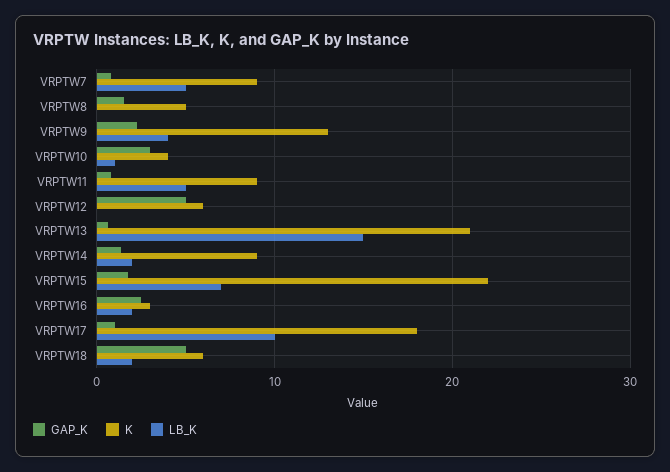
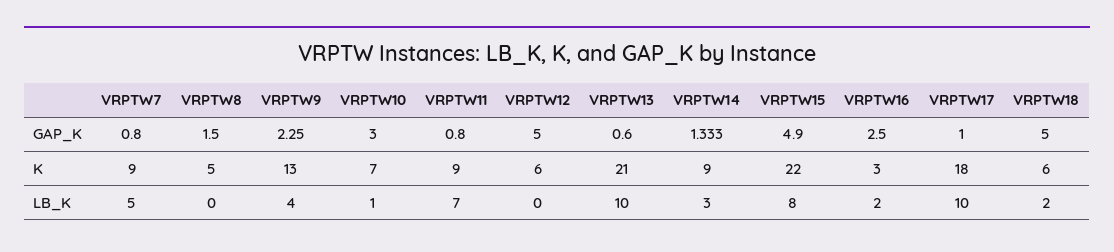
  {
    "GAP_K": {
      "VRPTW7": 0.8,
      "VRPTW8": 1.5,
      "VRPTW9": 2.25,
      "VRPTW10": 3,
      "VRPTW11": 0.8,
      "VRPTW12": 5,
      "VRPTW13": 0.6,
      "VRPTW14": 1.333,
-     "VRPTW15": 2,
+     "VRPTW15": 4.9,
      "VRPTW16": 2.5,
      "VRPTW17": 1,
      "VRPTW18": 5
    },
    "K": {
      "VRPTW7": 9,
      "VRPTW8": 5,
      "VRPTW9": 13,
-     "VRPTW10": 4,
+     "VRPTW10": 7,
      "VRPTW11": 9,
      "VRPTW12": 6,
      "VRPTW13": 21,
      "VRPTW14": 9,
      "VRPTW15": 22,
      "VRPTW16": 3,
      "VRPTW17": 18,
      "VRPTW18": 6
    },
    "LB_K": {
      "VRPTW7": 5,
      "VRPTW8": 0,
      "VRPTW9": 4,
      "VRPTW10": 1,
-     "VRPTW11": 5,
+     "VRPTW11": 7,
      "VRPTW12": 0,
-     "VRPTW13": 15,
+     "VRPTW13": 10,
-     "VRPTW14": 2,
+     "VRPTW14": 3,
-     "VRPTW15": 7,
+     "VRPTW15": 8,
      "VRPTW16": 2,
      "VRPTW17": 10,
      "VRPTW18": 2
    }
  }

